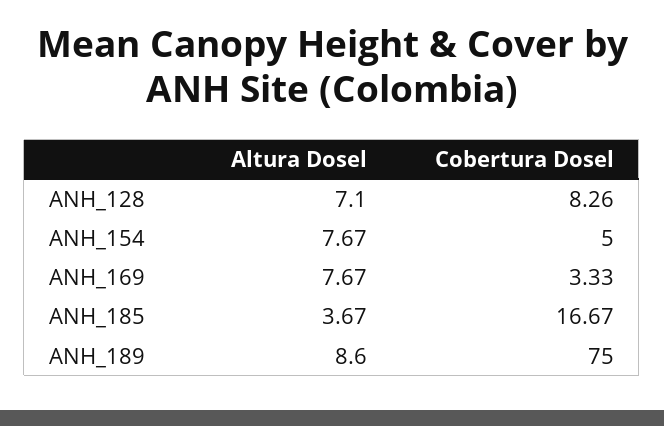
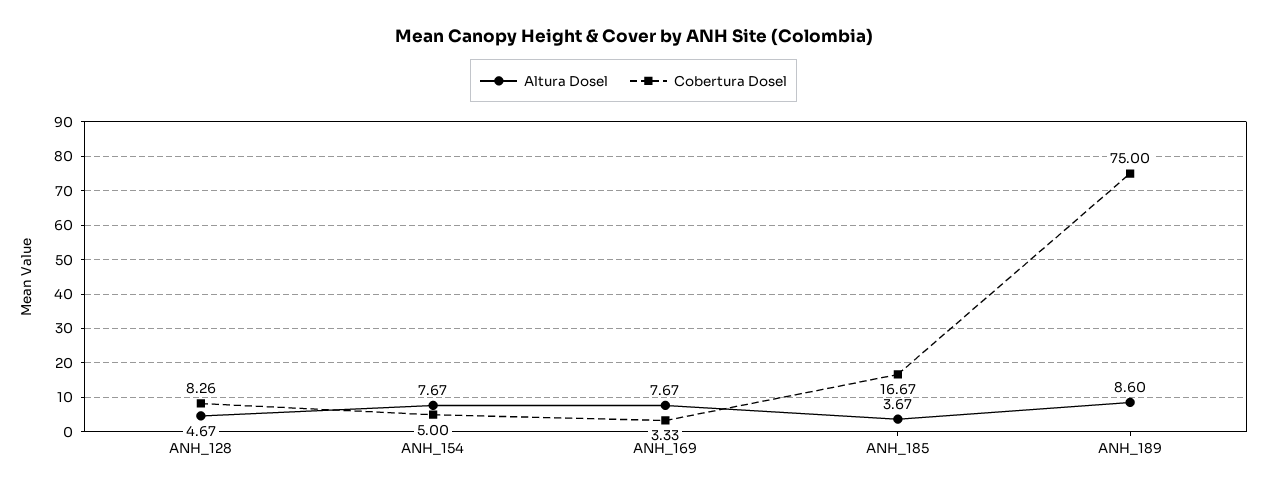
  {
    "Altura Dosel": {
-     "ANH_128": 7.1,
+     "ANH_128": 4.67,
      "ANH_154": 7.67,
      "ANH_169": 7.67,
      "ANH_185": 3.67,
      "ANH_189": 8.6
    },
    "Cobertura Dosel": {
      "ANH_128": 8.26,
      "ANH_154": 5,
      "ANH_169": 3.33,
      "ANH_185": 16.67,
      "ANH_189": 75
    }
  }

